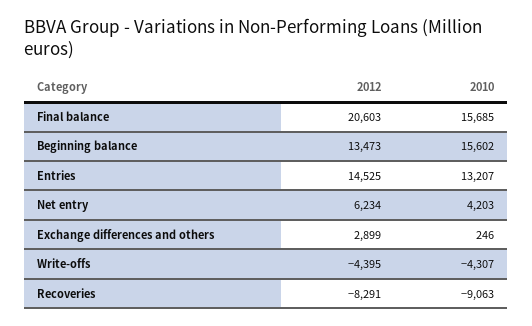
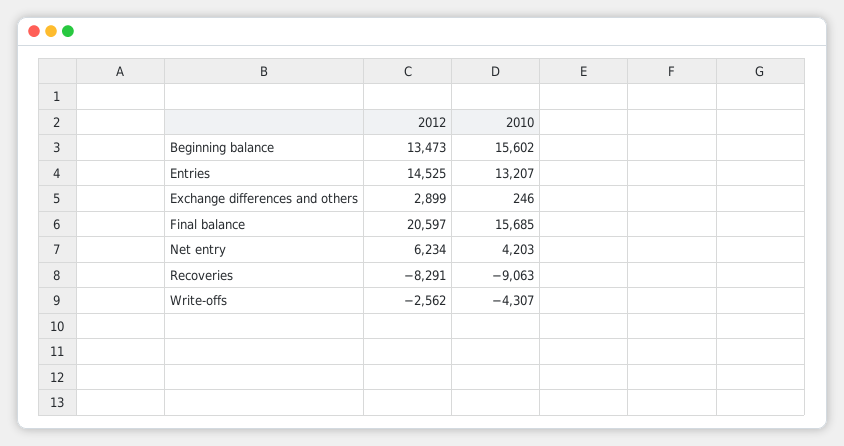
  {
    "2012": {
-     "Final balance": 20603,
+     "Final balance": 20597,
      "Beginning balance": 13473,
      "Entries": 14525,
      "Net entry": 6234,
      "Exchange differences and others": 2899,
-     "Write-offs": -4395,
+     "Write-offs": -2562,
      "Recoveries": -8291
    },
    "2010": {
      "Final balance": 15685,
      "Beginning balance": 15602,
      "Entries": 13207,
      "Net entry": 4203,
      "Exchange differences and others": 246,
      "Write-offs": -4307,
      "Recoveries": -9063
    }
  }

